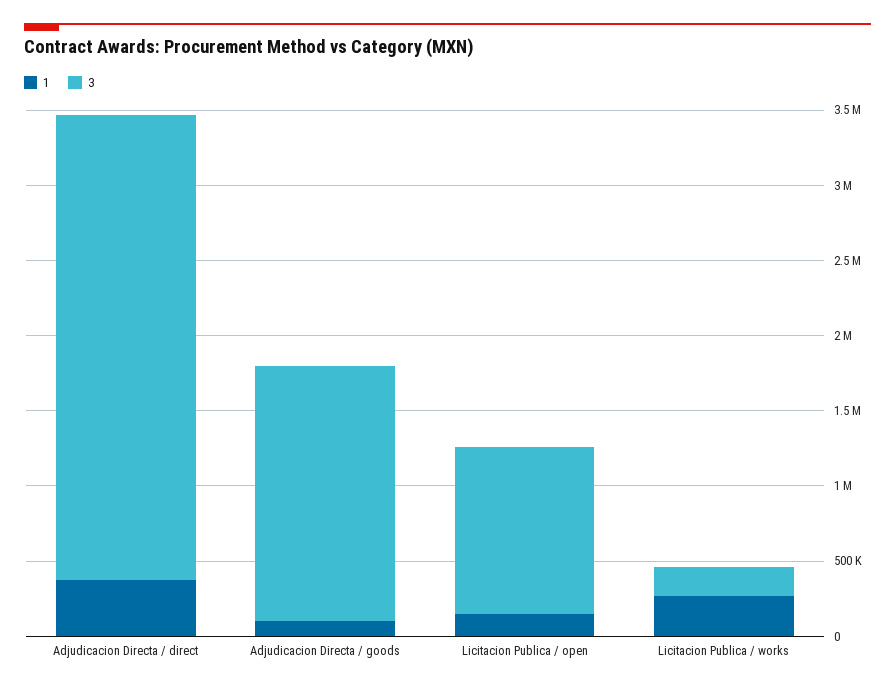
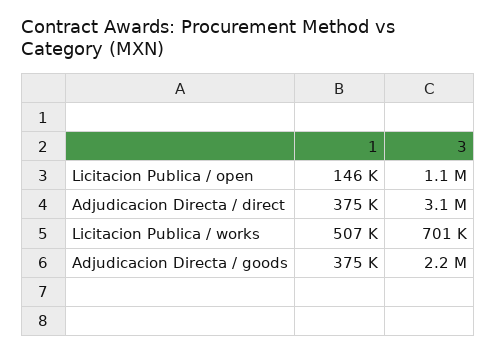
  {
    "1": {
      "Adjudicacion Directa / direct": 375000,
-     "Adjudicacion Directa / goods": 100000,
+     "Adjudicacion Directa / goods": 375000,
      "Licitacion Publica / open": 146000,
-     "Licitacion Publica / works": 300000
+     "Licitacion Publica / works": 507000
    },
    "3": {
      "Adjudicacion Directa / direct": 3100000,
-     "Adjudicacion Directa / goods": 1700000,
+     "Adjudicacion Directa / goods": 2200000,
      "Licitacion Publica / open": 1100000,
-     "Licitacion Publica / works": 200000
+     "Licitacion Publica / works": 701000
    }
  }

